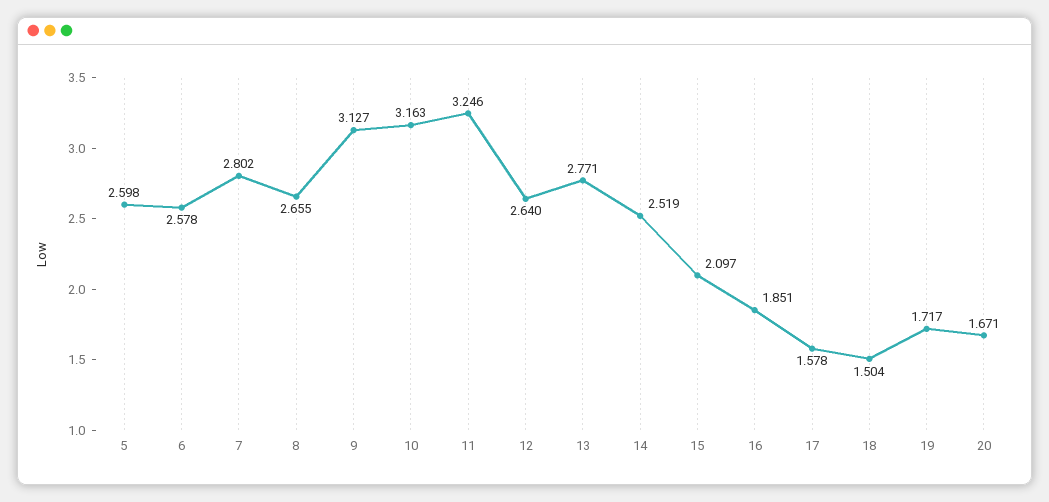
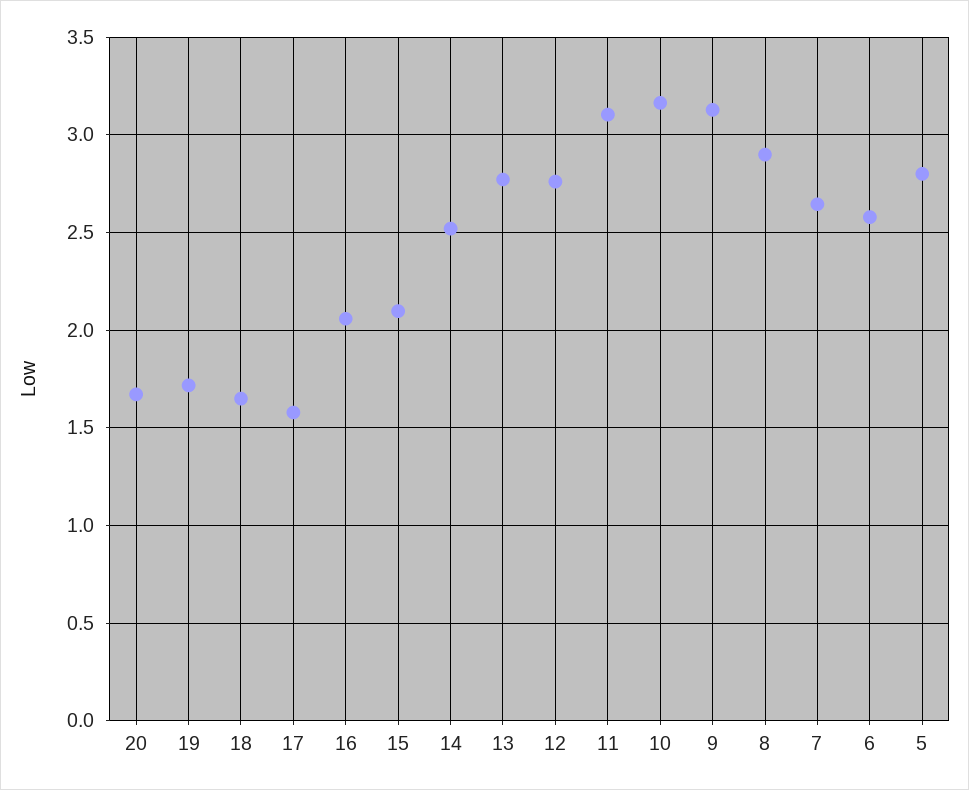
  {
-   "5": 2.598,
+   "5": 2.8,
    "6": 2.578,
-   "7": 2.802,
+   "7": 2.65,
-   "8": 2.655,
+   "8": 2.9,
    "9": 3.127,
    "10": 3.163,
-   "11": 3.246,
+   "11": 3.1,
-   "12": 2.64,
+   "12": 2.75,
    "13": 2.771,
    "14": 2.519,
    "15": 2.097,
-   "16": 1.851,
+   "16": 2.05,
    "17": 1.578,
-   "18": 1.504,
+   "18": 1.65,
    "19": 1.717,
    "20": 1.671
  }

